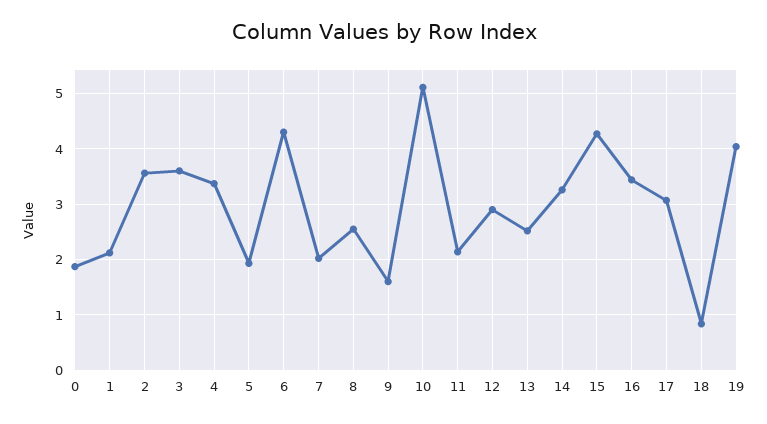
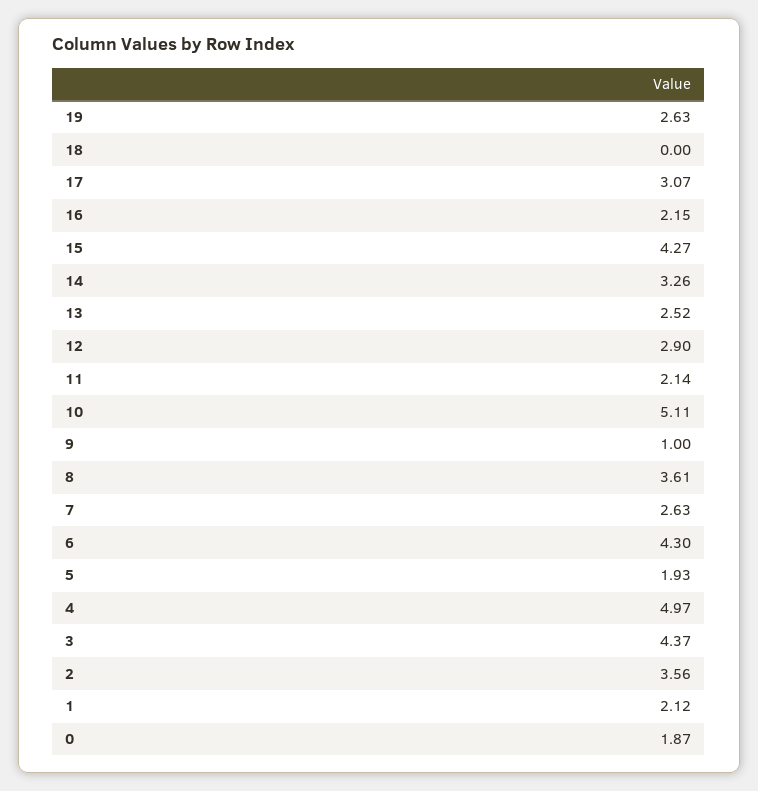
  {
    "0": 1.87,
    "1": 2.12,
    "2": 3.56,
-   "3": 3.6,
+   "3": 4.37,
-   "4": 3.4,
+   "4": 4.97,
    "5": 1.93,
    "6": 4.3,
-   "7": 2,
+   "7": 2.63,
-   "8": 2.6,
+   "8": 3.61,
-   "9": 1.6,
+   "9": 1,
    "10": 5.11,
    "11": 2.14,
    "12": 2.9,
    "13": 2.52,
    "14": 3.26,
    "15": 4.27,
-   "16": 3.4,
+   "16": 2.15,
    "17": 3.07,
-   "18": 0.8,
+   "18": 0,
-   "19": 4
+   "19": 2.63
  }

